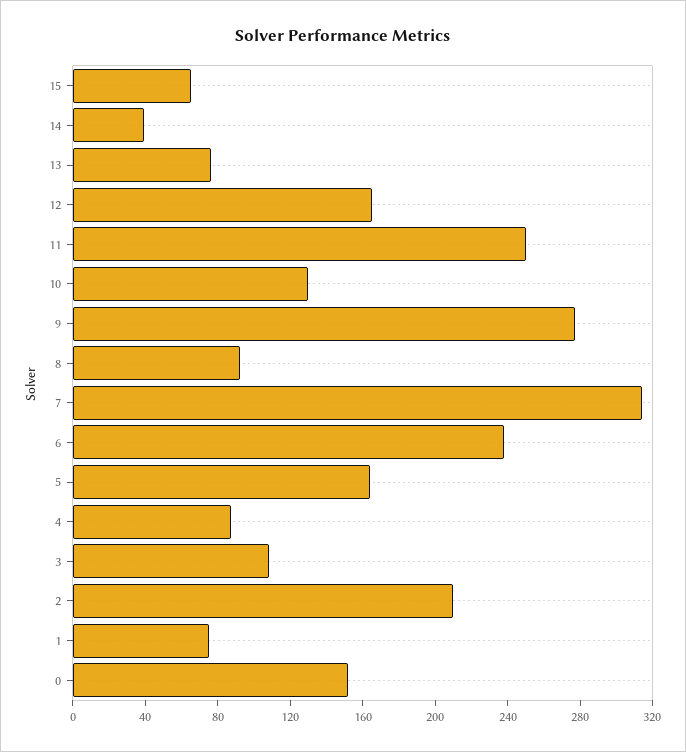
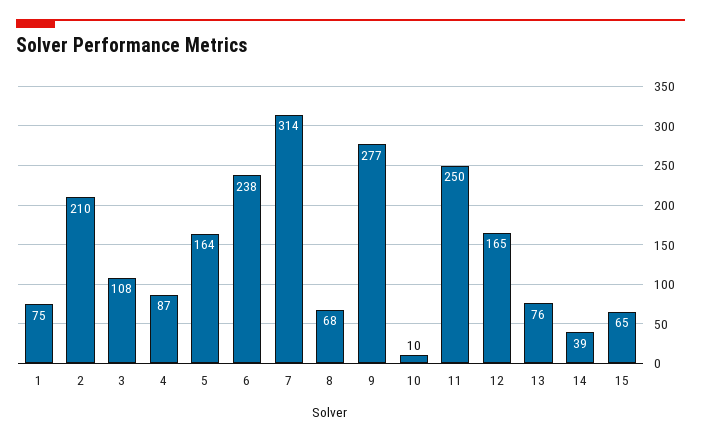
  {
    "15": 65,
    "14": 39,
    "13": 76,
    "12": 165,
    "11": 250,
-   "10": 130,
+   "10": 10,
    "9": 277,
-   "8": 90,
+   "8": 68,
    "7": 314,
    "6": 238,
    "5": 164,
    "4": 87,
    "3": 108,
    "2": 210,
-   "1": 75,
+   "1": 75
-   "0": 150
  }

